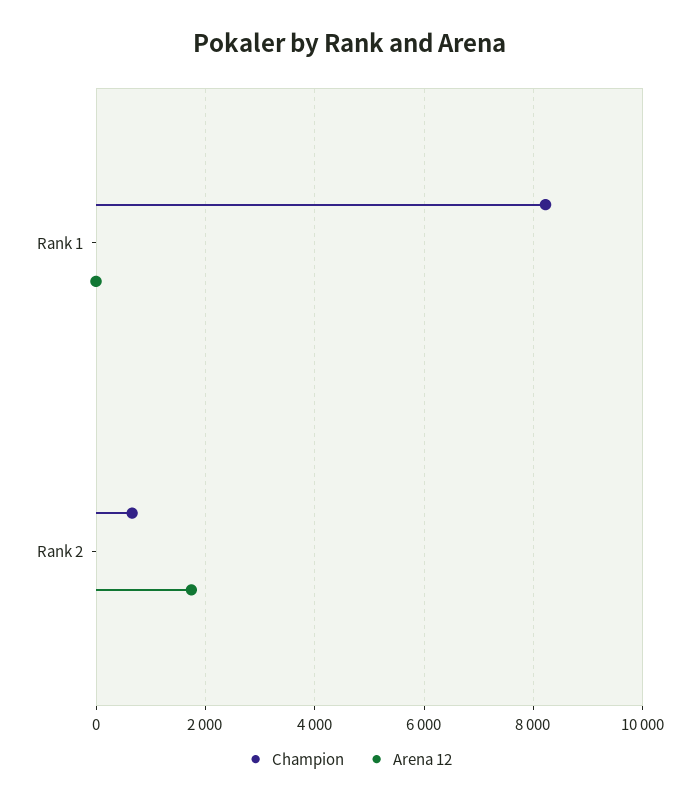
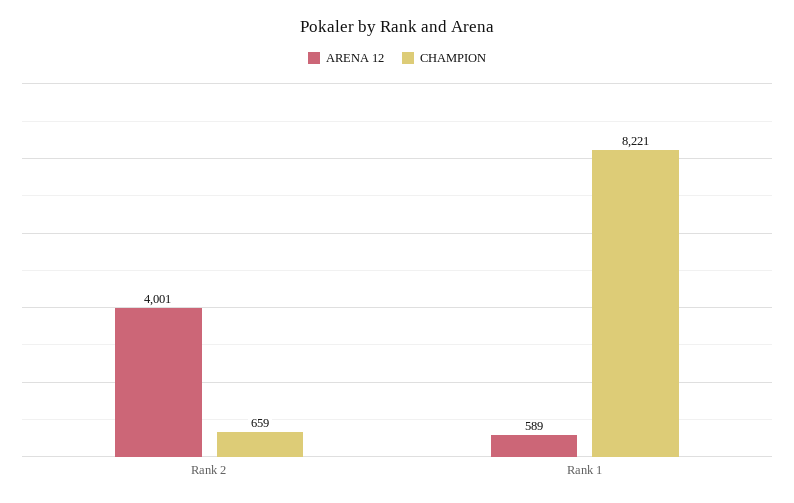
  {
    "Champion": {
      "Rank 1": 8221,
      "Rank 2": 659
    },
    "Arena 12": {
-     "Rank 1": 0,
+     "Rank 1": 589,
-     "Rank 2": 1800
+     "Rank 2": 4001
    }
  }

